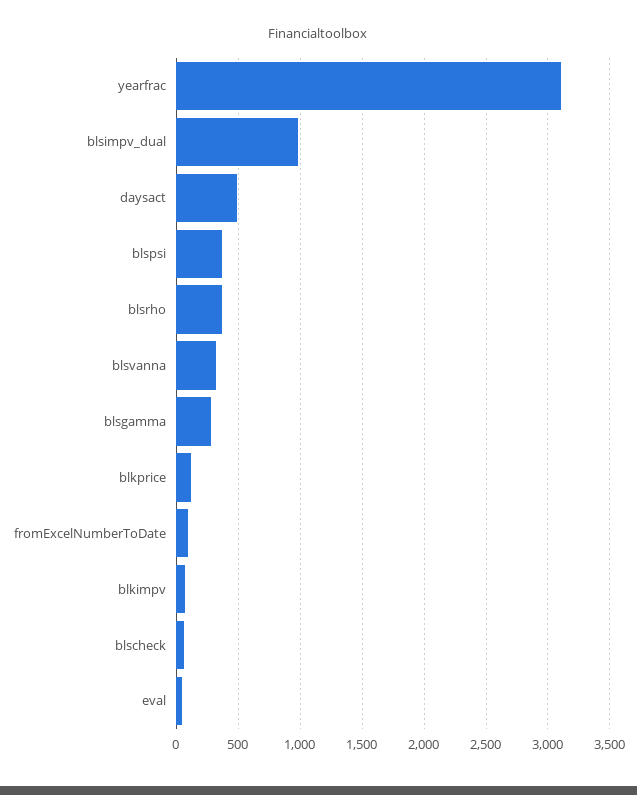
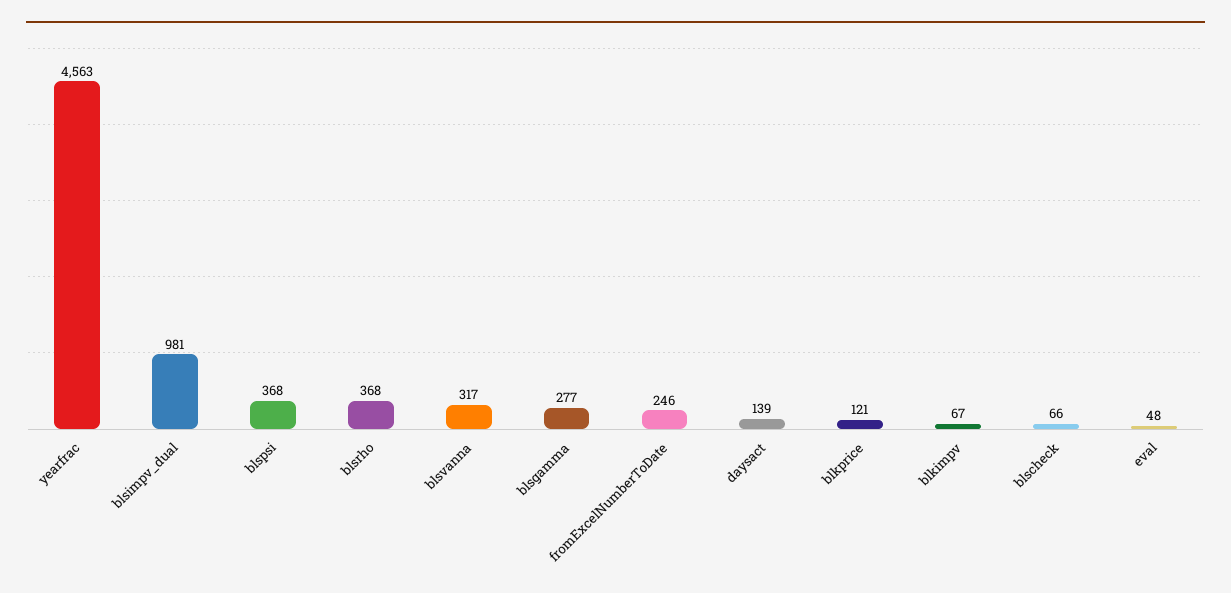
  {
-   "yearfrac": 3100,
+   "yearfrac": 4563,
    "blsimpv_dual": 981,
-   "daysact": 500,
+   "daysact": 139,
    "blspsi": 368,
    "blsrho": 368,
    "blsvanna": 317,
    "blsgamma": 277,
    "blkprice": 121,
-   "fromExcelNumberToDate": 100,
+   "fromExcelNumberToDate": 246,
    "blkimpv": 67,
    "blscheck": 66,
    "eval": 48
  }

